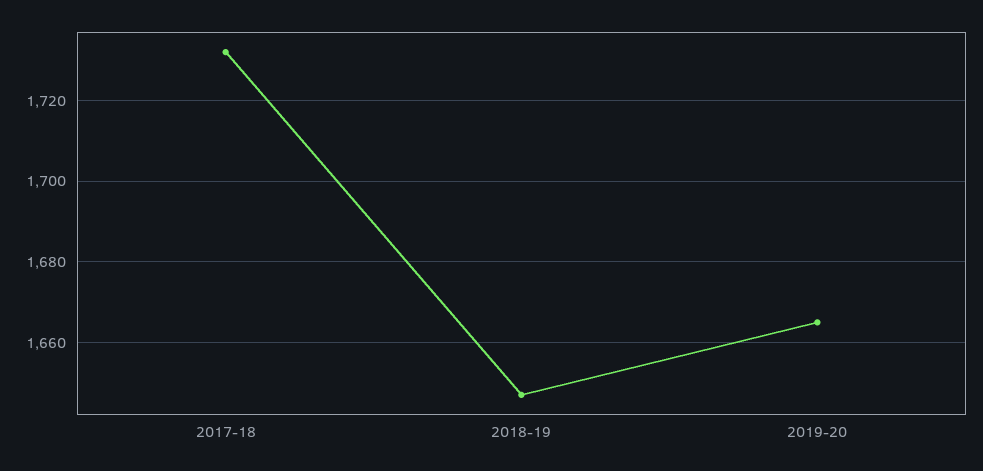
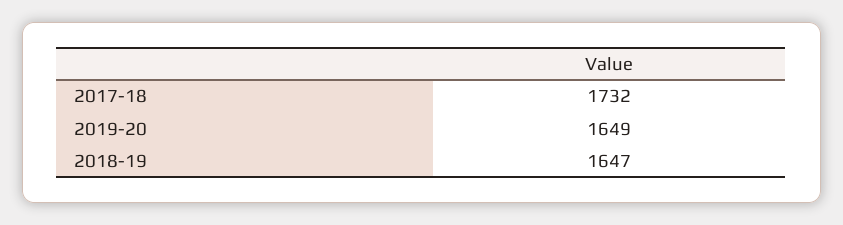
  {
    "2017-18": 1732,
    "2018-19": 1647,
-   "2019-20": 1665
+   "2019-20": 1649
  }

